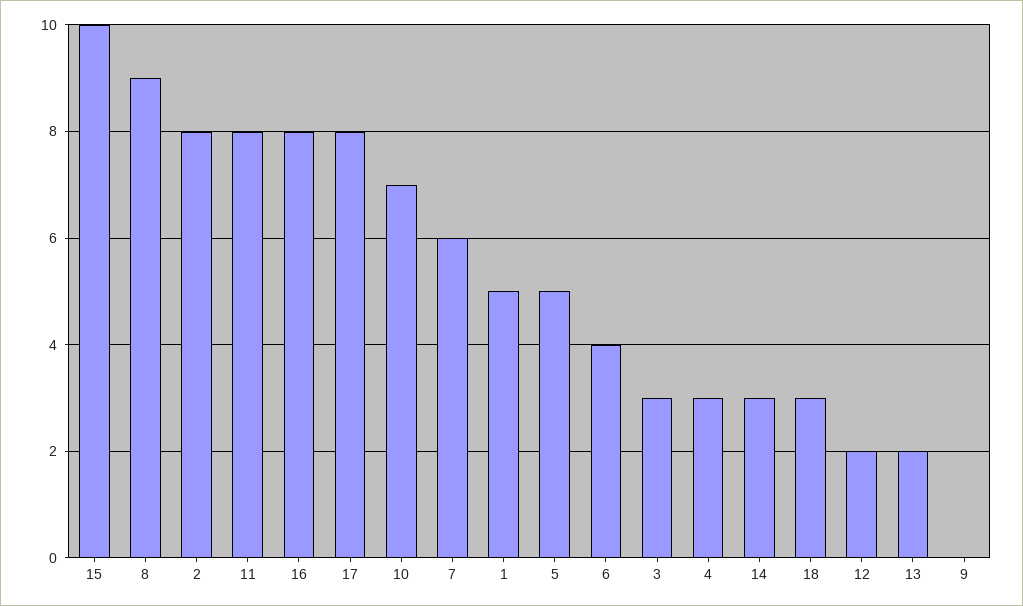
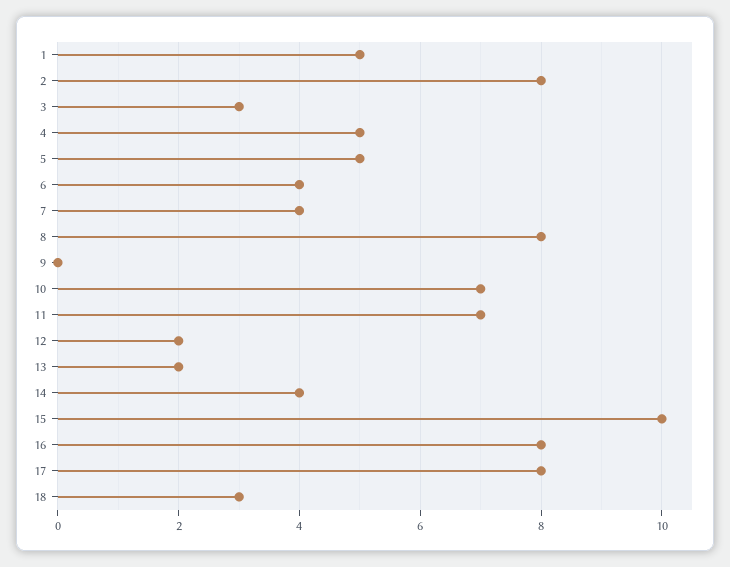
  {
    "15": 10,
-   "8": 9,
+   "8": 8,
    "2": 8,
-   "11": 8,
+   "11": 7,
    "16": 8,
    "17": 8,
    "10": 7,
-   "7": 6,
+   "7": 4,
    "1": 5,
    "5": 5,
    "6": 4,
    "3": 3,
-   "4": 3,
+   "4": 5,
-   "14": 3,
+   "14": 4,
    "18": 3,
    "12": 2,
    "13": 2,
    "9": 0
  }

